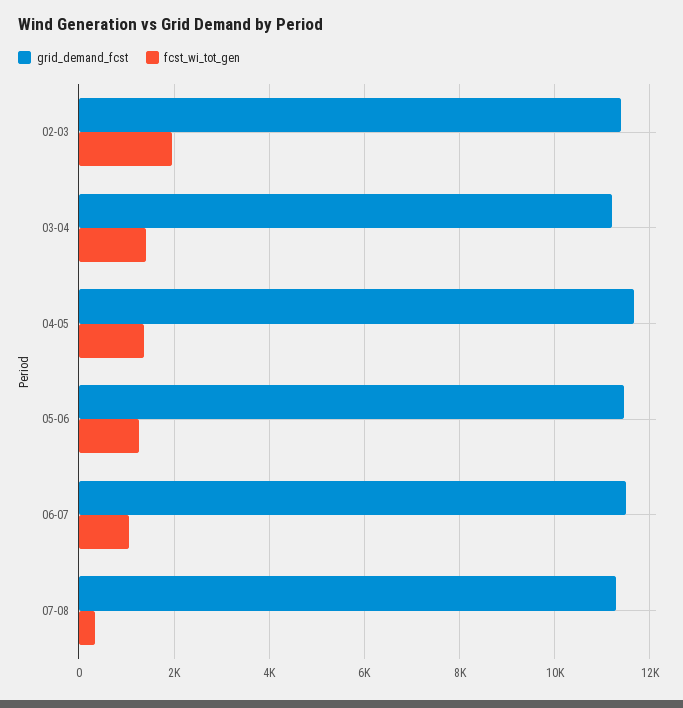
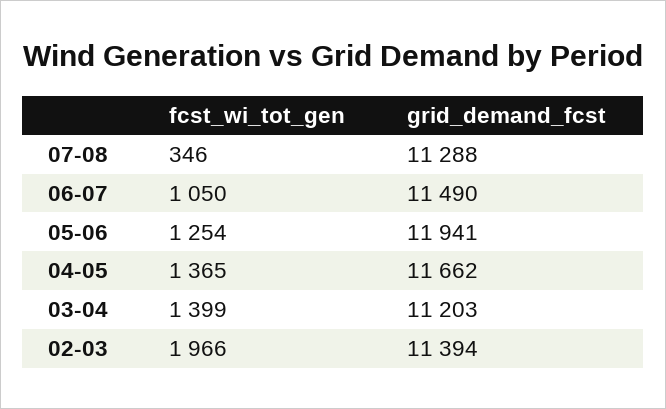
  {
    "grid_demand_fcst": {
      "02-03": 11394,
      "03-04": 11203,
      "04-05": 11662,
-     "05-06": 11400,
+     "05-06": 11941,
      "06-07": 11490,
      "07-08": 11288
    },
    "fcst_wi_tot_gen": {
      "02-03": 1966,
      "03-04": 1399,
      "04-05": 1365,
      "05-06": 1254,
      "06-07": 1050,
      "07-08": 346
    }
  }

